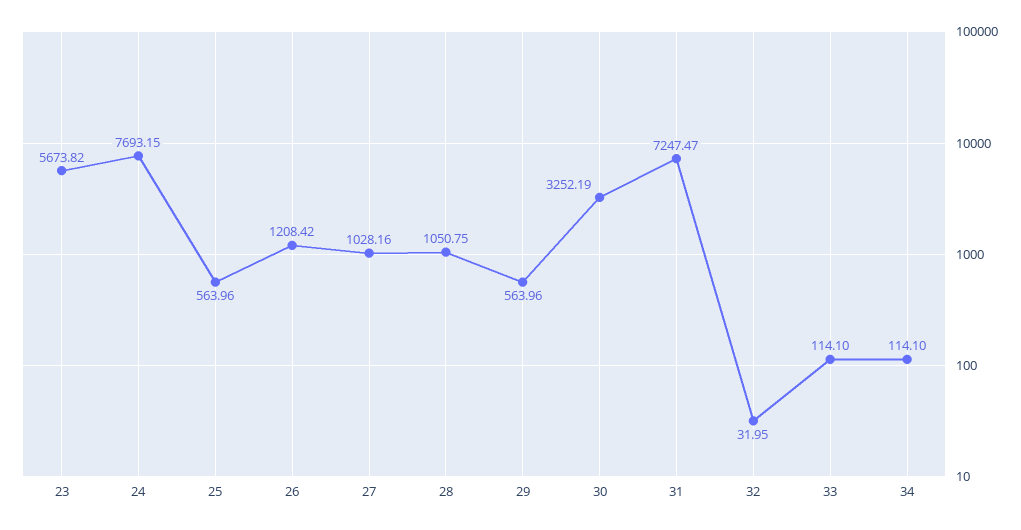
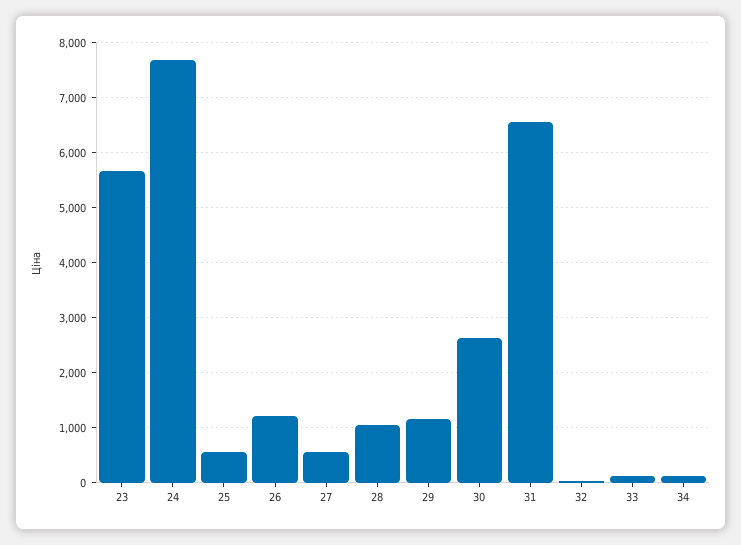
  {
    "23": 5673.82,
    "24": 7693.15,
    "25": 563.96,
    "26": 1208.42,
-   "27": 1028.16,
+   "27": 600,
    "28": 1050.75,
-   "29": 563.96,
+   "29": 1200,
-   "30": 3252.19,
+   "30": 2600,
-   "31": 7247.47,
+   "31": 6600,
    "32": 31.95,
    "33": 114.1,
    "34": 114.1
  }

